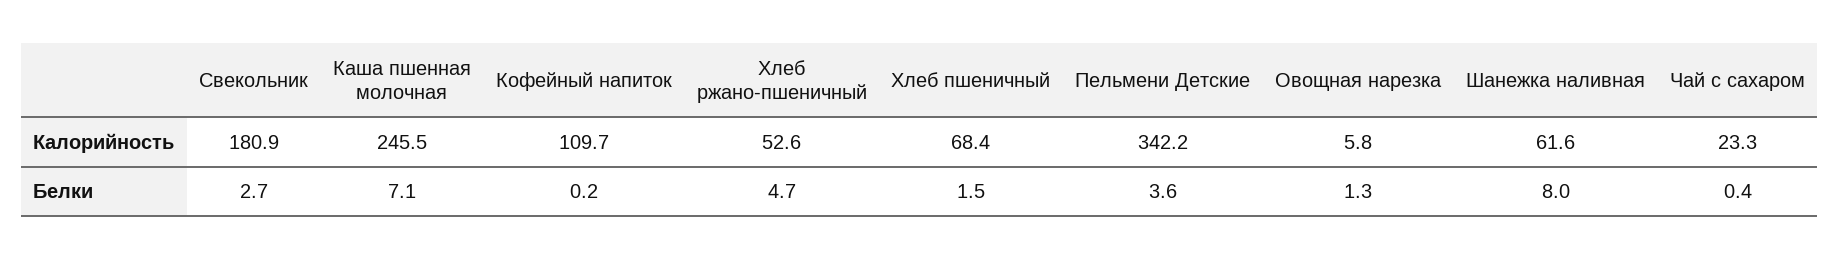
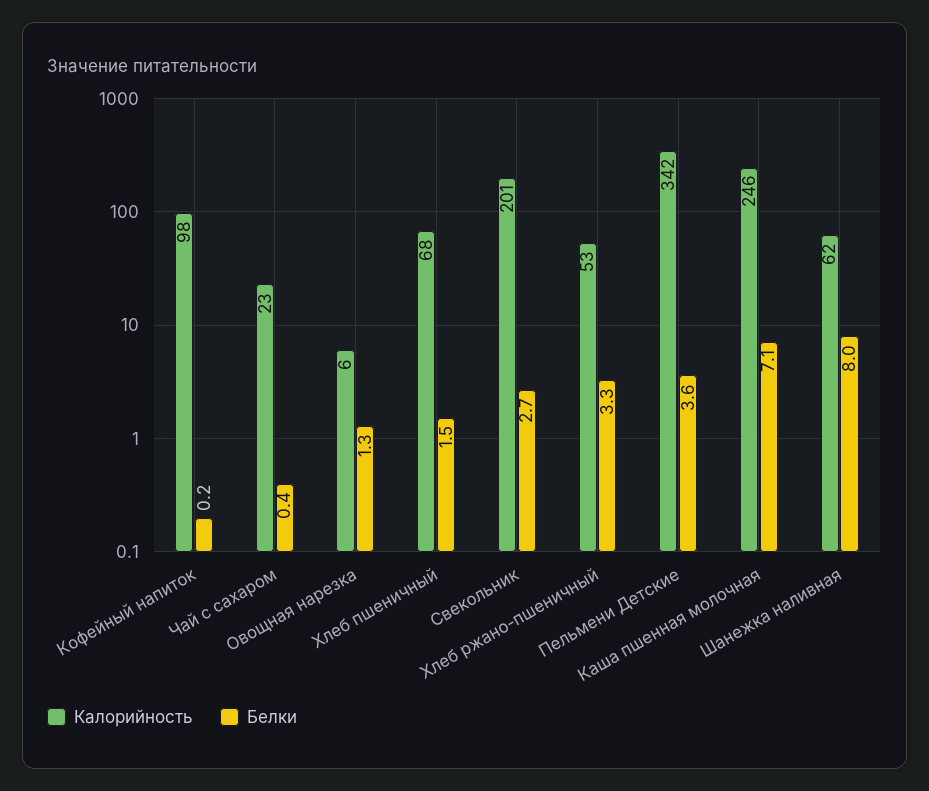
  {
    "Калорийность": {
-     "Свекольник": 180.9,
+     "Свекольник": 201,
      "Каша пшенная молочная": 245.5,
-     "Кофейный напиток": 109.7,
+     "Кофейный напиток": 98,
      "Хлеб ржано-пшеничный": 52.6,
      "Хлеб пшеничный": 68.4,
      "Пельмени Детские": 342.2,
      "Овощная нарезка": 5.8,
      "Шанежка наливная": 61.6,
      "Чай с сахаром": 23.3
    },
    "Белки": {
      "Свекольник": 2.7,
      "Каша пшенная молочная": 7.1,
      "Кофейный напиток": 0.2,
-     "Хлеб ржано-пшеничный": 4.7,
+     "Хлеб ржано-пшеничный": 3.3,
      "Хлеб пшеничный": 1.5,
      "Пельмени Детские": 3.6,
      "Овощная нарезка": 1.3,
      "Шанежка наливная": 8,
      "Чай с сахаром": 0.4
    }
  }

